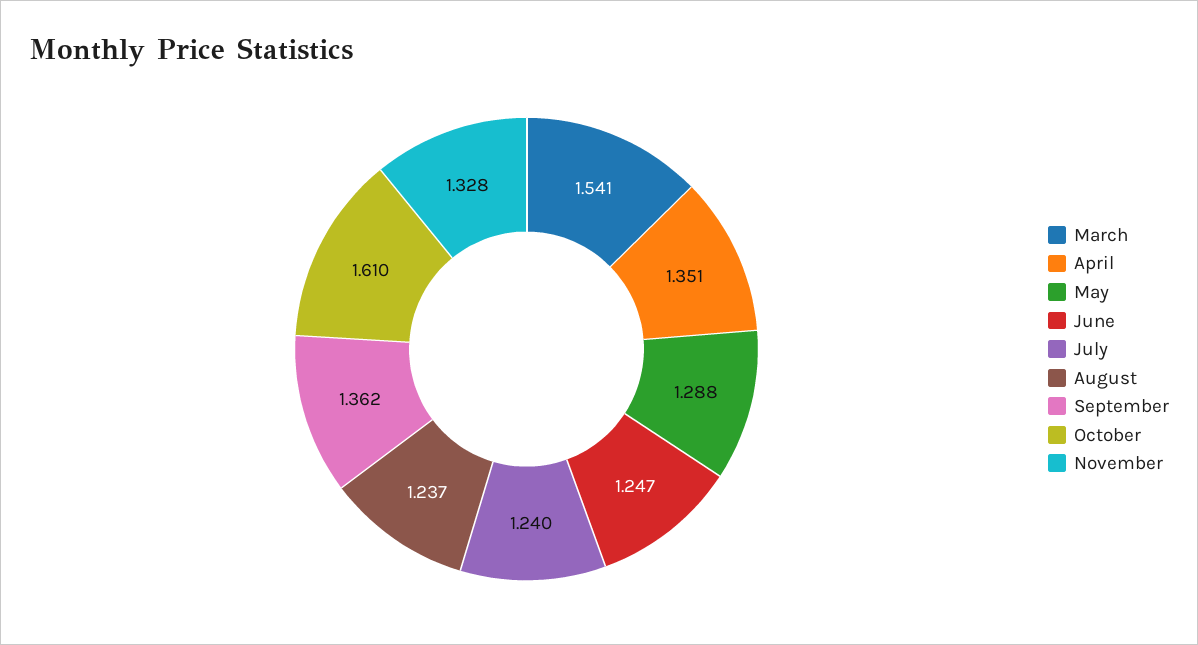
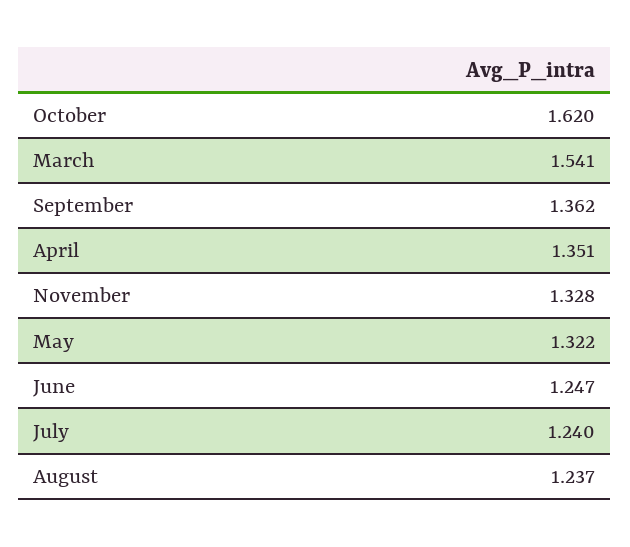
  {
    "March": 1.541,
    "April": 1.351,
-   "May": 1.288,
+   "May": 1.322,
    "June": 1.247,
    "July": 1.24,
    "August": 1.237,
    "September": 1.362,
-   "October": 1.61,
+   "October": 1.62,
    "November": 1.328
  }

